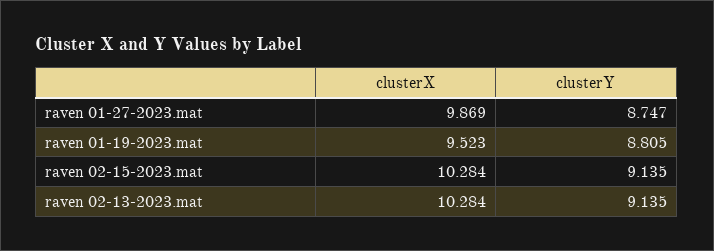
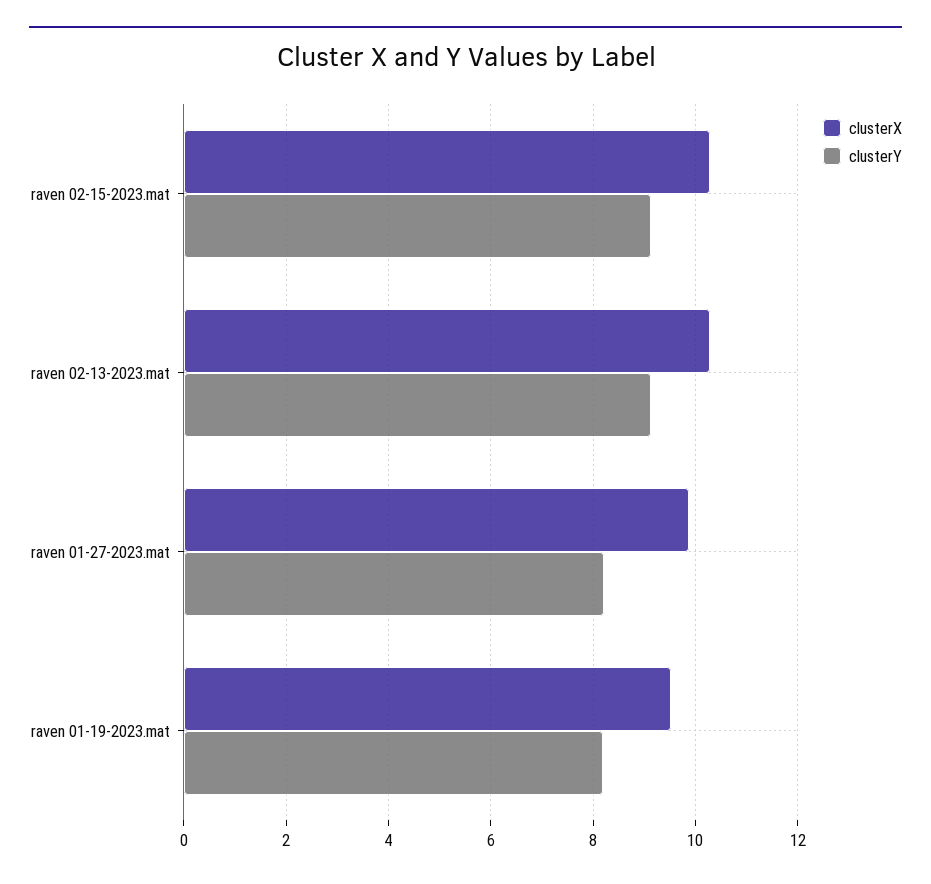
  {
    "clusterX": {
      "raven 01-27-2023.mat": 9.869,
      "raven 01-19-2023.mat": 9.523,
      "raven 02-15-2023.mat": 10.284,
      "raven 02-13-2023.mat": 10.284
    },
    "clusterY": {
-     "raven 01-27-2023.mat": 8.747,
+     "raven 01-27-2023.mat": 8.2,
-     "raven 01-19-2023.mat": 8.805,
+     "raven 01-19-2023.mat": 8.2,
      "raven 02-15-2023.mat": 9.135,
      "raven 02-13-2023.mat": 9.135
    }
  }

